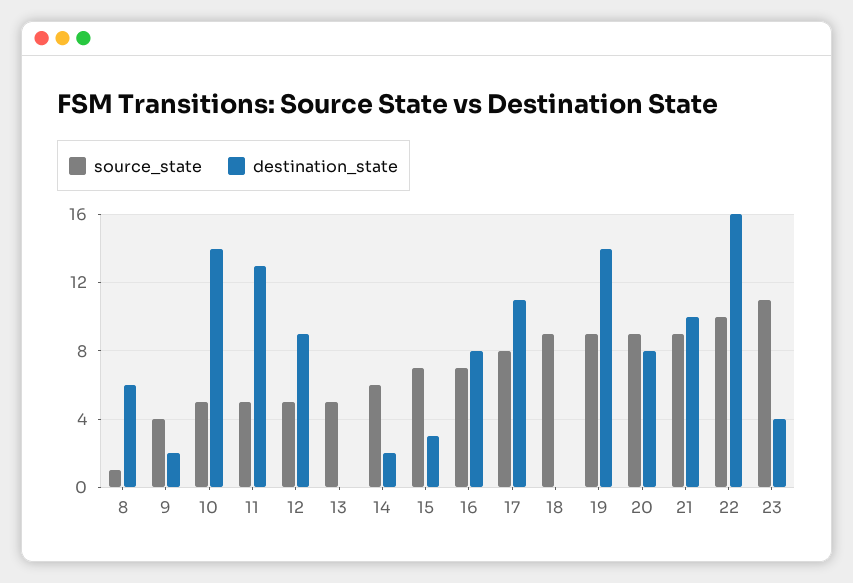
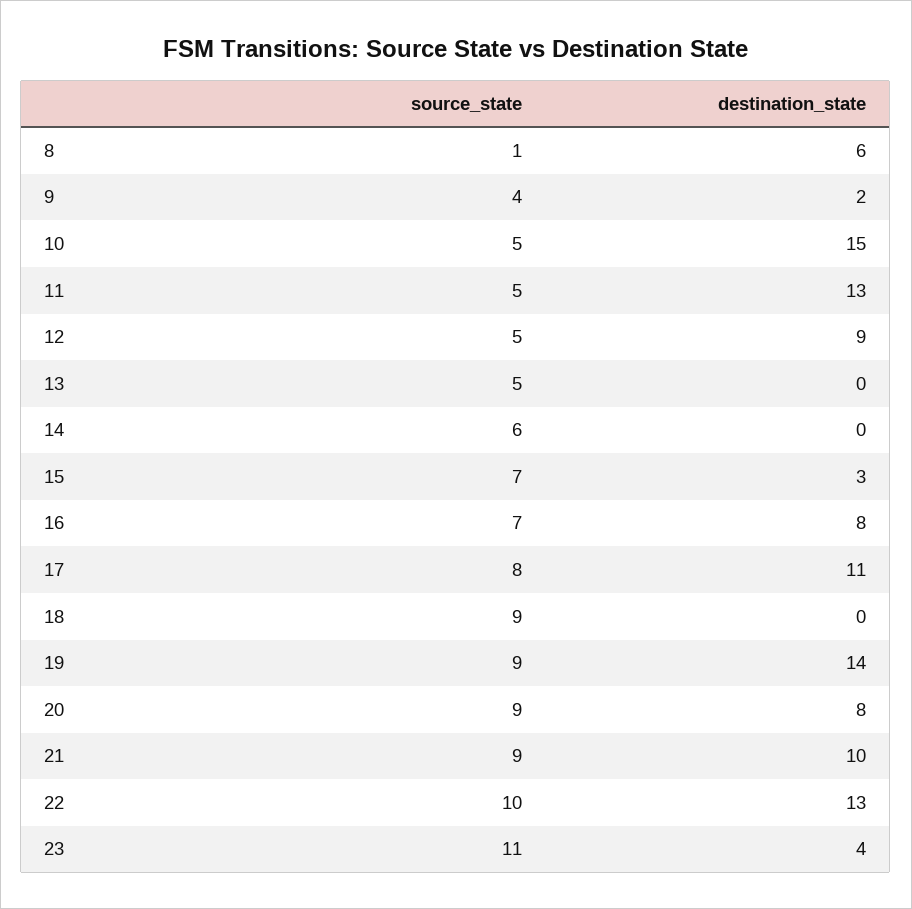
  {
    "source_state": {
      "8": 1,
      "9": 4,
      "10": 5,
      "11": 5,
      "12": 5,
      "13": 5,
      "14": 6,
      "15": 7,
      "16": 7,
      "17": 8,
      "18": 9,
      "19": 9,
      "20": 9,
      "21": 9,
      "22": 10,
      "23": 11
    },
    "destination_state": {
      "8": 6,
      "9": 2,
-     "10": 14,
+     "10": 15,
      "11": 13,
      "12": 9,
      "13": 0,
-     "14": 2,
+     "14": 0,
      "15": 3,
      "16": 8,
      "17": 11,
      "18": 0,
      "19": 14,
      "20": 8,
      "21": 10,
-     "22": 16,
+     "22": 13,
      "23": 4
    }
  }

